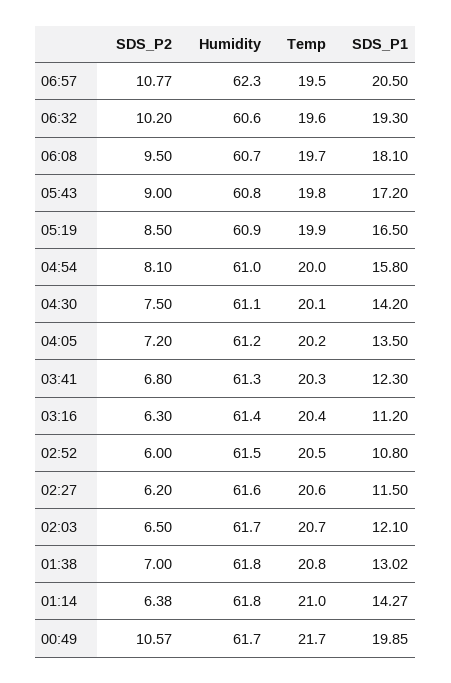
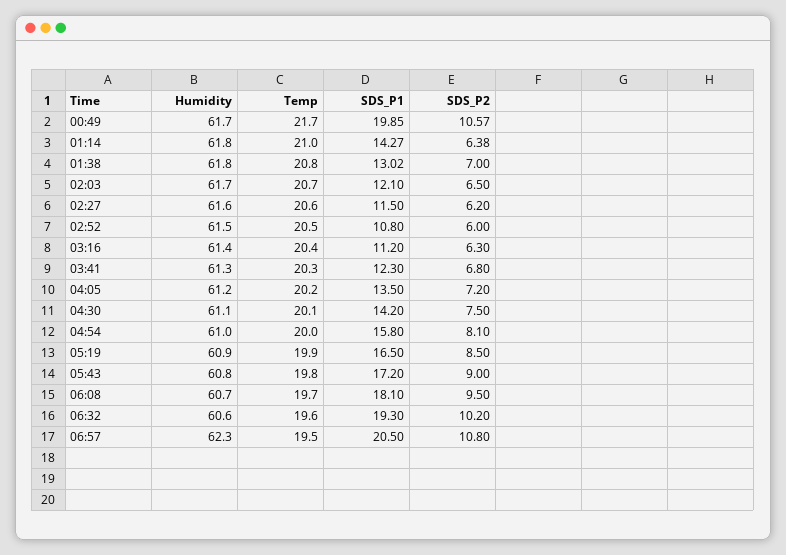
  {
    "SDS_P2": {
-     "06:57": 10.77,
+     "06:57": 10.8,
      "06:32": 10.2,
      "06:08": 9.5,
      "05:43": 9,
      "05:19": 8.5,
      "04:54": 8.1,
      "04:30": 7.5,
      "04:05": 7.2,
      "03:41": 6.8,
      "03:16": 6.3,
      "02:52": 6,
      "02:27": 6.2,
      "02:03": 6.5,
      "01:38": 7,
      "01:14": 6.38,
      "00:49": 10.57
    },
    "Humidity": {
      "06:57": 62.3,
      "06:32": 60.6,
      "06:08": 60.7,
      "05:43": 60.8,
      "05:19": 60.9,
      "04:54": 61,
      "04:30": 61.1,
      "04:05": 61.2,
      "03:41": 61.3,
      "03:16": 61.4,
      "02:52": 61.5,
      "02:27": 61.6,
      "02:03": 61.7,
      "01:38": 61.8,
      "01:14": 61.8,
      "00:49": 61.7
    },
    "Temp": {
      "06:57": 19.5,
      "06:32": 19.6,
      "06:08": 19.7,
      "05:43": 19.8,
      "05:19": 19.9,
      "04:54": 20,
      "04:30": 20.1,
      "04:05": 20.2,
      "03:41": 20.3,
      "03:16": 20.4,
      "02:52": 20.5,
      "02:27": 20.6,
      "02:03": 20.7,
      "01:38": 20.8,
      "01:14": 21,
      "00:49": 21.7
    },
    "SDS_P1": {
      "06:57": 20.5,
      "06:32": 19.3,
      "06:08": 18.1,
      "05:43": 17.2,
      "05:19": 16.5,
      "04:54": 15.8,
      "04:30": 14.2,
      "04:05": 13.5,
      "03:41": 12.3,
      "03:16": 11.2,
      "02:52": 10.8,
      "02:27": 11.5,
      "02:03": 12.1,
      "01:38": 13.02,
      "01:14": 14.27,
      "00:49": 19.85
    }
  }

